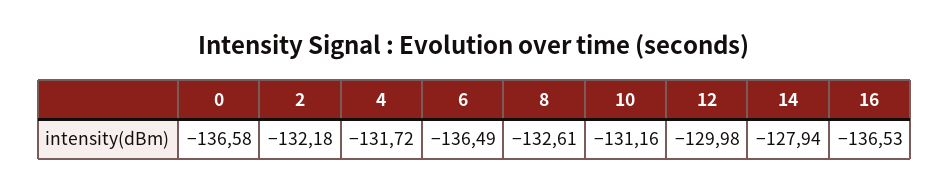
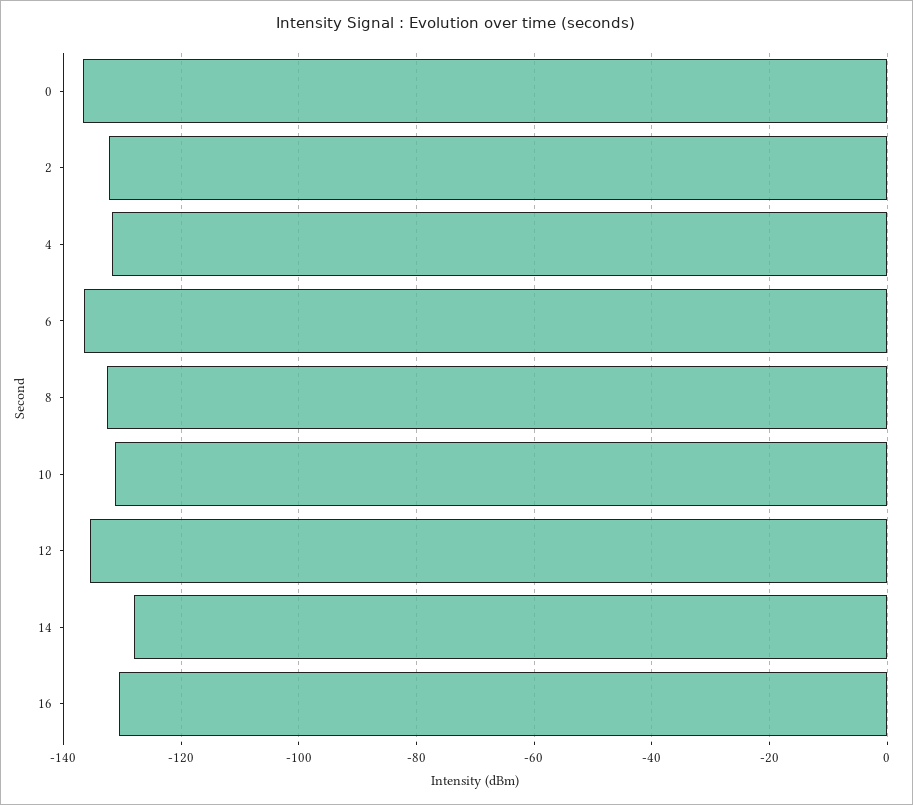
  {
    "0": -136.58,
    "2": -132.18,
    "4": -131.72,
    "6": -136.49,
    "8": -132.61,
    "10": -131.16,
-   "12": -129.98,
+   "12": -136,
    "14": -127.94,
-   "16": -136.53
+   "16": -130
  }

